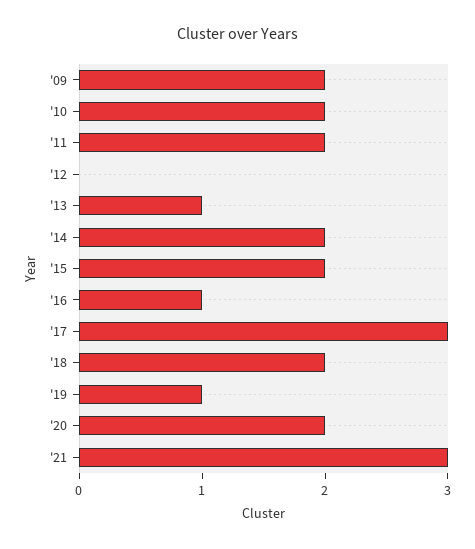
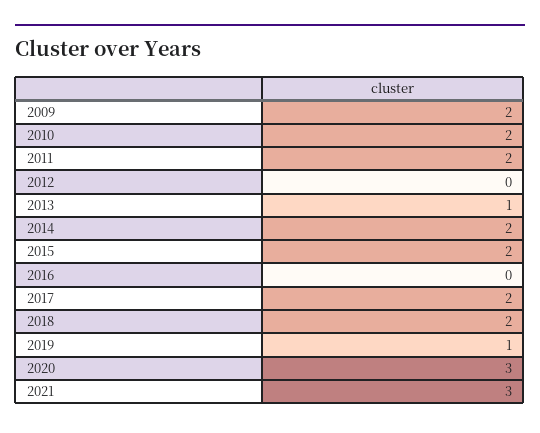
  {
    "'09": 2,
    "'10": 2,
    "'11": 2,
    "'12": 0,
    "'13": 1,
    "'14": 2,
    "'15": 2,
-   "'16": 1,
+   "'16": 0,
-   "'17": 3,
+   "'17": 2,
    "'18": 2,
    "'19": 1,
-   "'20": 2,
+   "'20": 3,
    "'21": 3
  }

